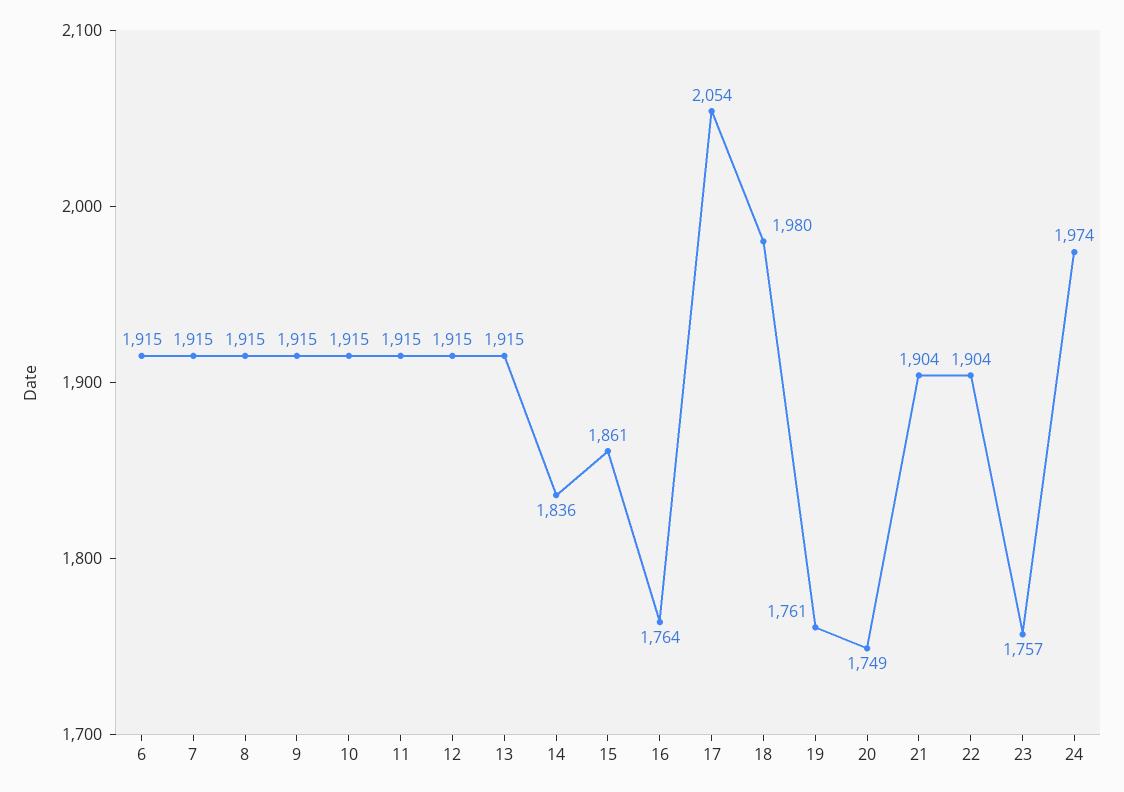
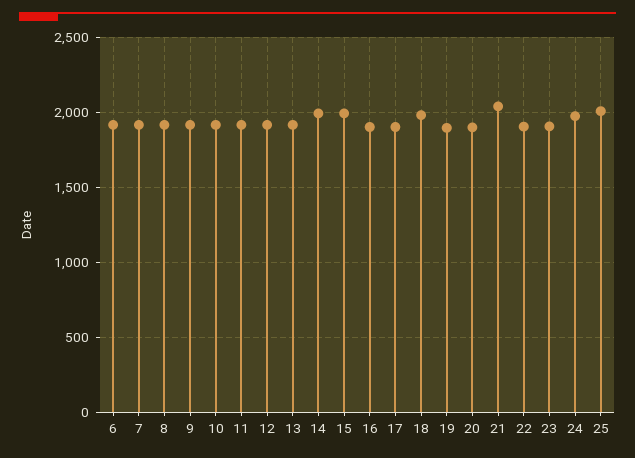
  {
    "6": 1915,
    "7": 1915,
    "8": 1915,
    "9": 1915,
    "10": 1915,
    "11": 1915,
    "12": 1915,
    "13": 1915,
-   "14": 1836,
+   "14": 2000,
-   "15": 1861,
+   "15": 2000,
-   "16": 1764,
+   "16": 1900,
-   "17": 2054,
+   "17": 1900,
    "18": 1980,
-   "19": 1761,
+   "19": 1900,
-   "20": 1749,
+   "20": 1900,
-   "21": 1904,
+   "21": 2050,
    "22": 1904,
-   "23": 1757,
+   "23": 1900,
-   "24": 1974
+   "24": 1974,
+   "25": 2000
  }

